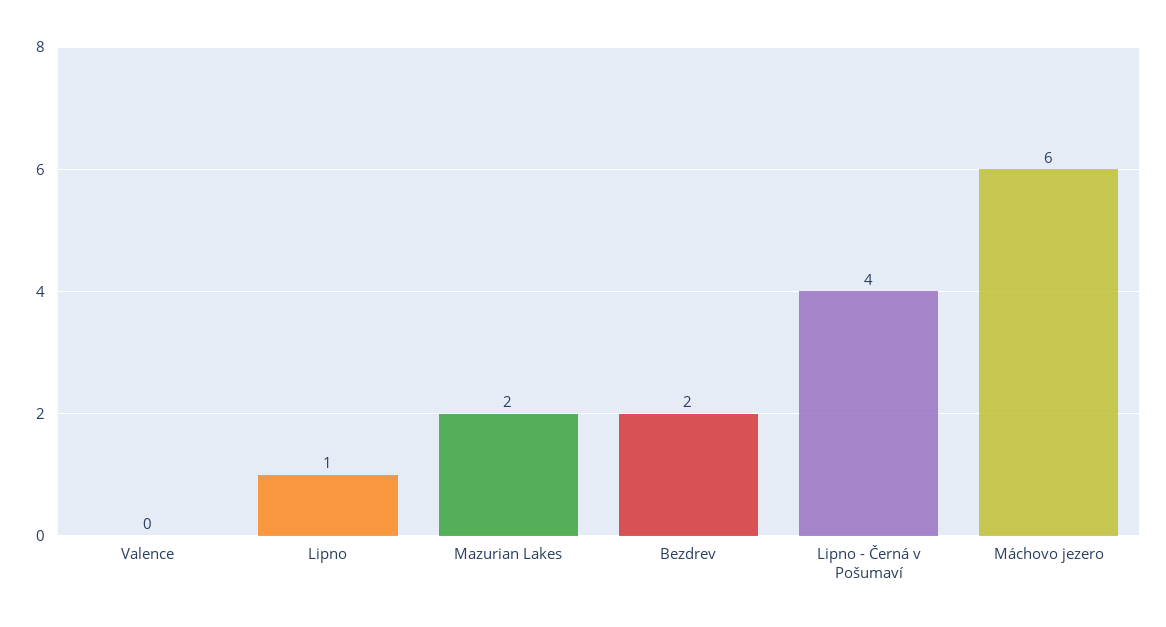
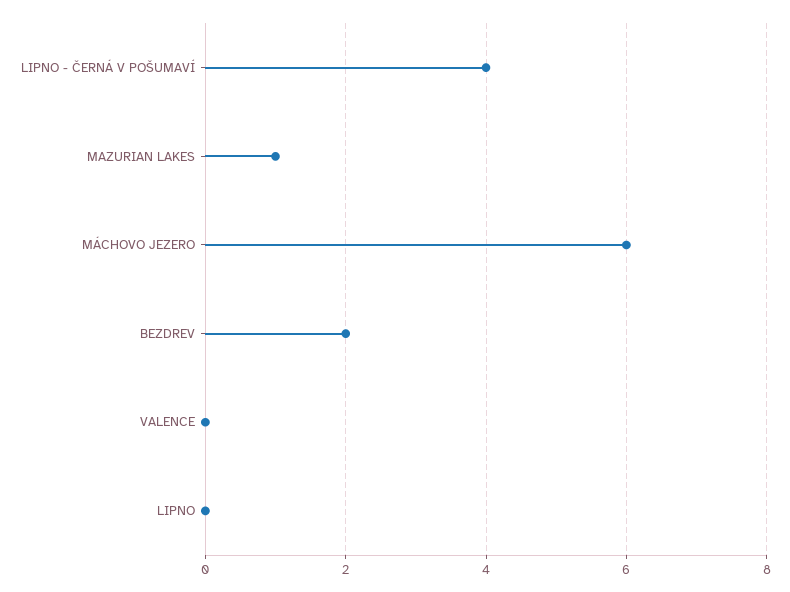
  {
    "Valence": 0,
-   "Lipno": 1,
+   "Lipno": 0,
-   "Mazurian Lakes": 2,
+   "Mazurian Lakes": 1,
    "Bezdrev": 2,
    "Lipno - Černá v Pošumaví": 4,
    "Máchovo jezero": 6
  }

